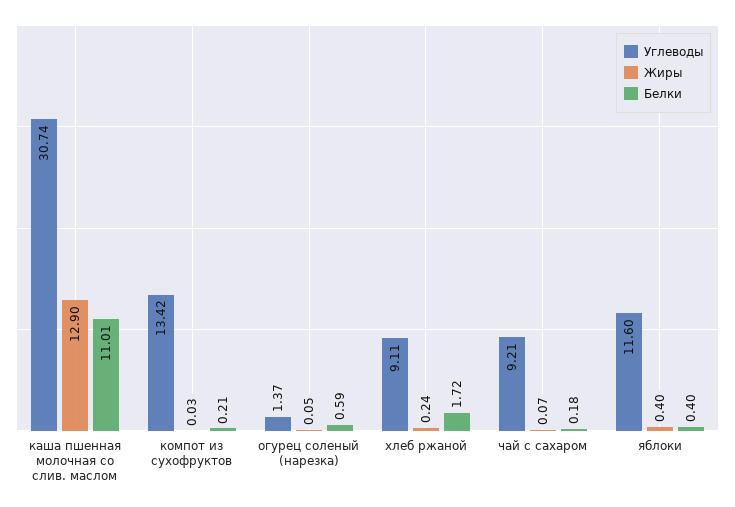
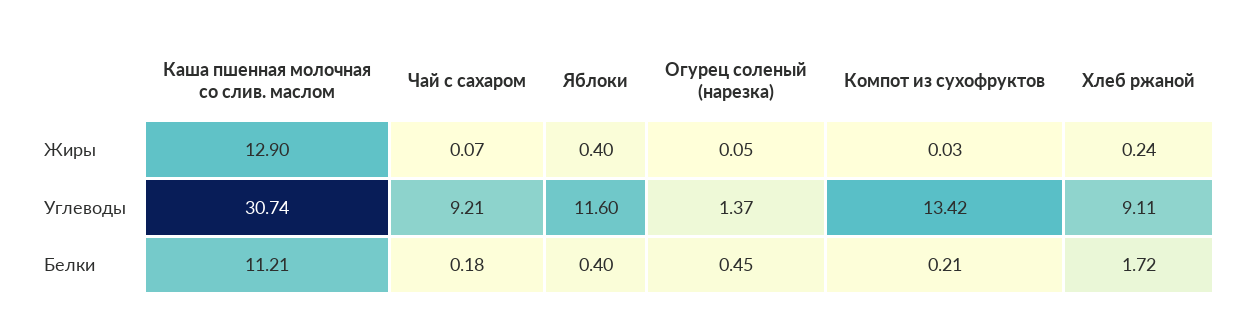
  {
    "Углеводы": {
      "каша пшенная молочная со слив. маслом": 30.74,
      "компот из сухофруктов": 13.42,
      "огурец соленый (нарезка)": 1.37,
      "хлеб ржаной": 9.11,
      "чай с сахаром": 9.21,
      "яблоки": 11.6
    },
    "Жиры": {
      "каша пшенная молочная со слив. маслом": 12.9,
      "компот из сухофруктов": 0.03,
      "огурец соленый (нарезка)": 0.05,
      "хлеб ржаной": 0.24,
      "чай с сахаром": 0.07,
      "яблоки": 0.4
    },
    "Белки": {
-     "каша пшенная молочная со слив. маслом": 11.01,
+     "каша пшенная молочная со слив. маслом": 11.21,
      "компот из сухофруктов": 0.21,
-     "огурец соленый (нарезка)": 0.59,
+     "огурец соленый (нарезка)": 0.45,
      "хлеб ржаной": 1.72,
      "чай с сахаром": 0.18,
      "яблоки": 0.4
    }
  }

